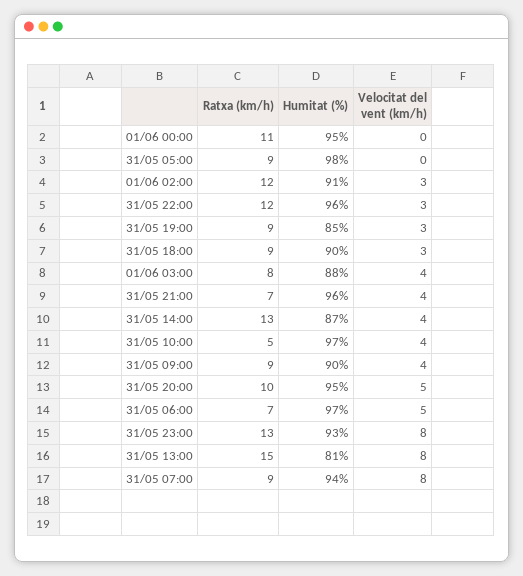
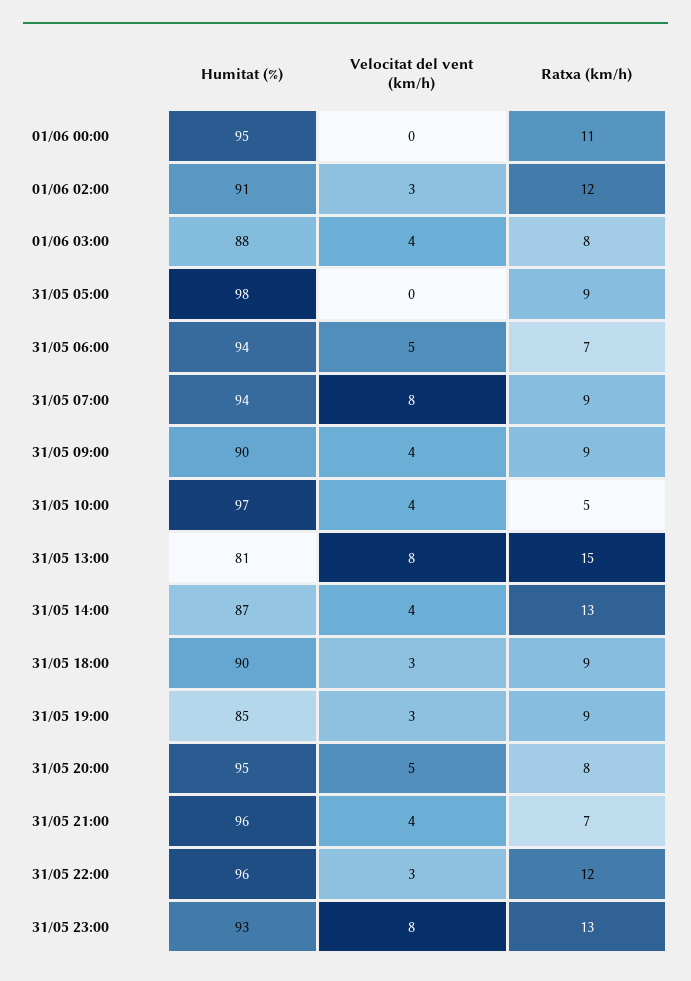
  {
    "Ratxa (km/h)": {
      "01/06 00:00": 11,
      "31/05 05:00": 9,
      "01/06 02:00": 12,
      "31/05 22:00": 12,
      "31/05 19:00": 9,
      "31/05 18:00": 9,
      "01/06 03:00": 8,
      "31/05 21:00": 7,
      "31/05 14:00": 13,
      "31/05 10:00": 5,
      "31/05 09:00": 9,
-     "31/05 20:00": 10,
+     "31/05 20:00": 8,
      "31/05 06:00": 7,
      "31/05 23:00": 13,
      "31/05 13:00": 15,
      "31/05 07:00": 9
    },
    "Humitat (%)": {
      "01/06 00:00": 95,
      "31/05 05:00": 98,
      "01/06 02:00": 91,
      "31/05 22:00": 96,
      "31/05 19:00": 85,
      "31/05 18:00": 90,
      "01/06 03:00": 88,
      "31/05 21:00": 96,
      "31/05 14:00": 87,
      "31/05 10:00": 97,
      "31/05 09:00": 90,
      "31/05 20:00": 95,
-     "31/05 06:00": 97,
+     "31/05 06:00": 94,
      "31/05 23:00": 93,
      "31/05 13:00": 81,
      "31/05 07:00": 94
    },
    "Velocitat del vent (km/h)": {
      "01/06 00:00": 0,
      "31/05 05:00": 0,
      "01/06 02:00": 3,
      "31/05 22:00": 3,
      "31/05 19:00": 3,
      "31/05 18:00": 3,
      "01/06 03:00": 4,
      "31/05 21:00": 4,
      "31/05 14:00": 4,
      "31/05 10:00": 4,
      "31/05 09:00": 4,
      "31/05 20:00": 5,
      "31/05 06:00": 5,
      "31/05 23:00": 8,
      "31/05 13:00": 8,
      "31/05 07:00": 8
    }
  }

